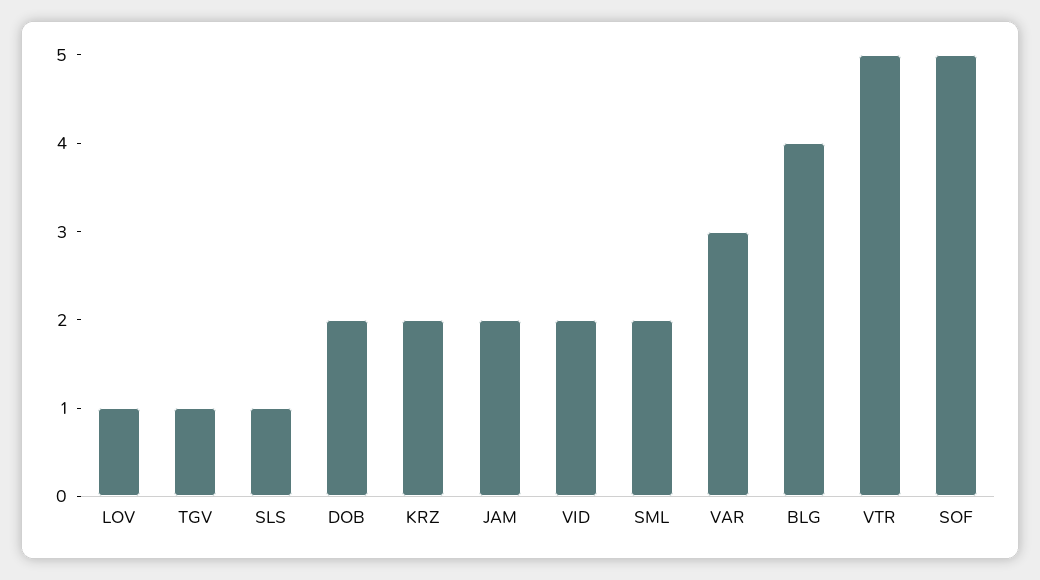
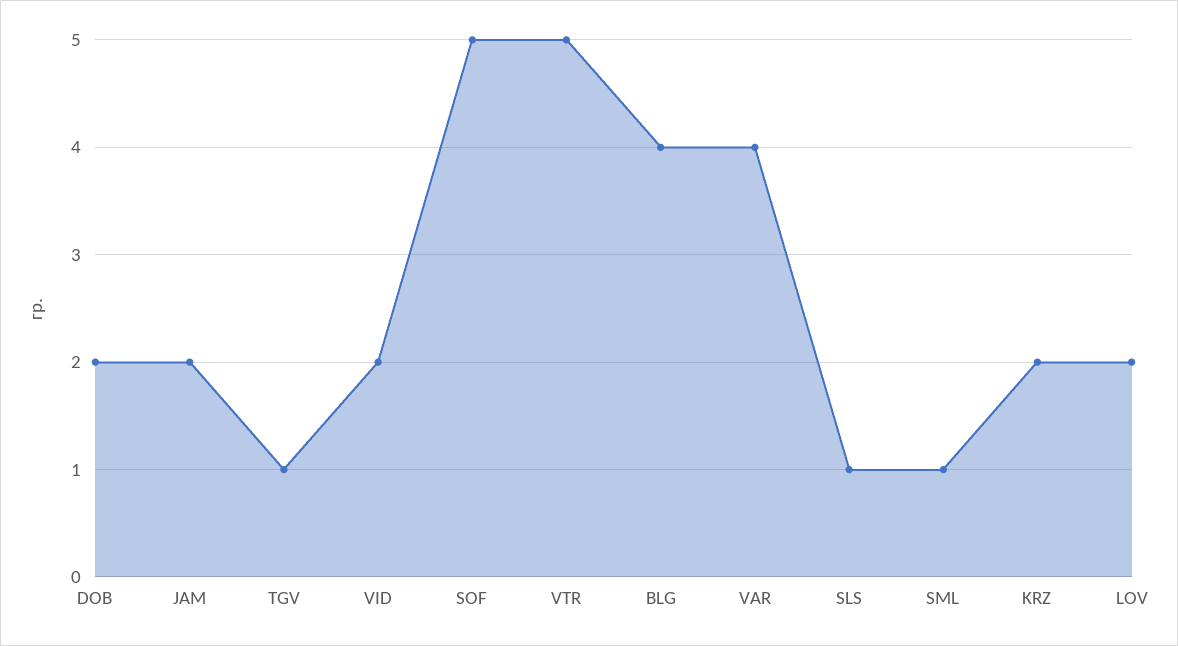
  {
-   "LOV": 1,
+   "LOV": 2,
    "TGV": 1,
    "SLS": 1,
    "DOB": 2,
    "KRZ": 2,
    "JAM": 2,
    "VID": 2,
-   "SML": 2,
+   "SML": 1,
-   "VAR": 3,
+   "VAR": 4,
    "BLG": 4,
    "VTR": 5,
    "SOF": 5
  }

